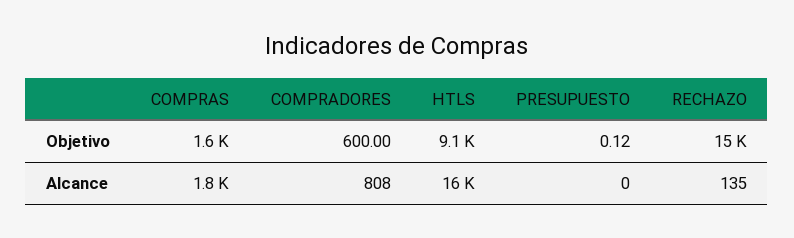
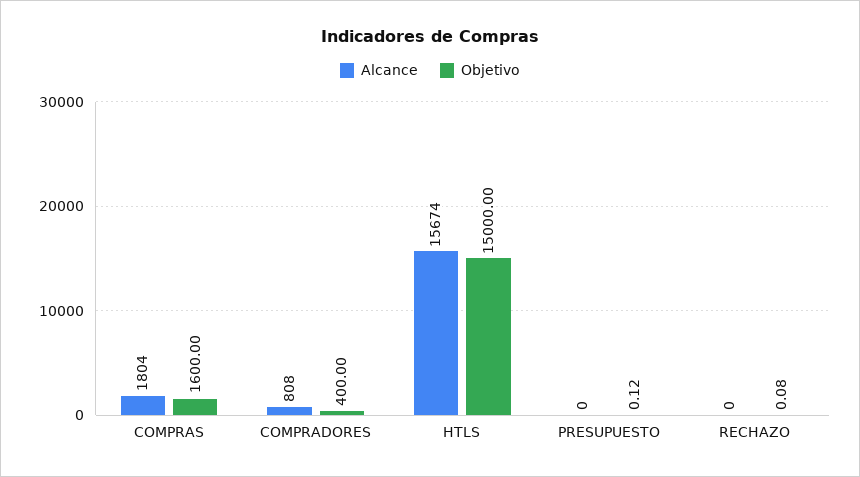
  {
    "Objetivo": {
      "COMPRAS": 1600,
-     "COMPRADORES": 600,
+     "COMPRADORES": 400,
-     "HTLS": 9100,
+     "HTLS": 15000,
      "PRESUPUESTO": 0.12,
-     "RECHAZO": 15000
+     "RECHAZO": 0.08
    },
    "Alcance": {
      "COMPRAS": 1804,
      "COMPRADORES": 808,
      "HTLS": 15674,
      "PRESUPUESTO": 0,
-     "RECHAZO": 135
+     "RECHAZO": 0
    }
  }

